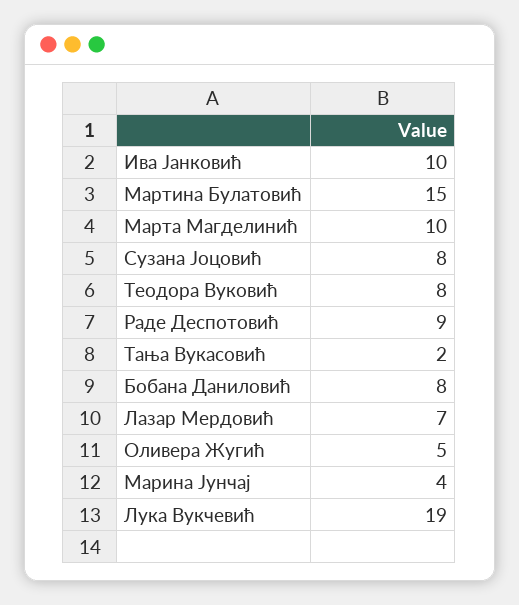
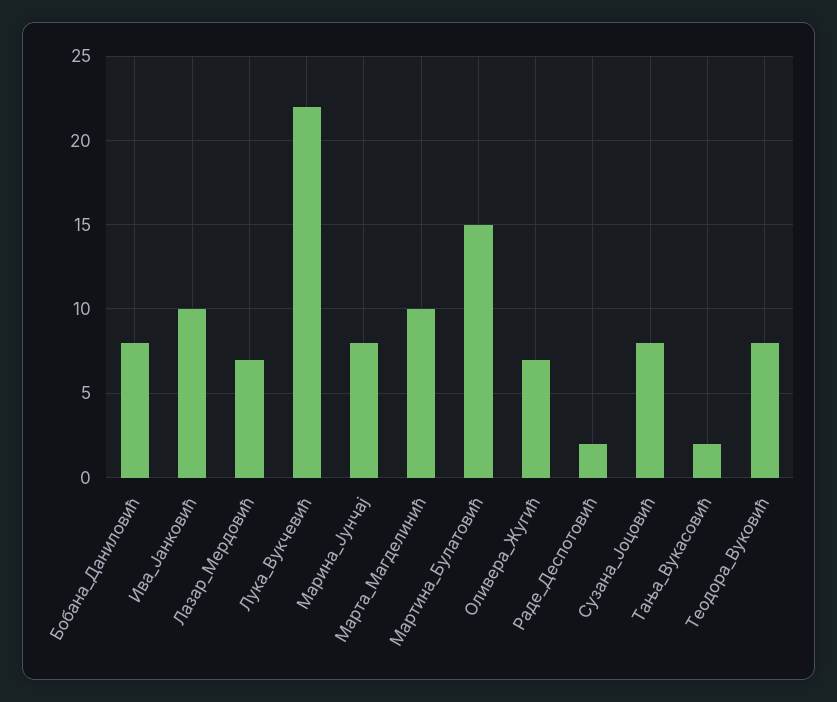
  {
    "Ива Јанковић": 10,
    "Мартина Булатовић": 15,
    "Марта Магделинић": 10,
    "Сузана Јоцовић": 8,
    "Теодора Вуковић": 8,
-   "Раде Деспотовић": 9,
+   "Раде Деспотовић": 2,
    "Тања Вукасовић": 2,
    "Бобана Даниловић": 8,
    "Лазар Мердовић": 7,
-   "Оливера Жугић": 5,
+   "Оливера Жугић": 7,
-   "Марина Јунчај": 4,
+   "Марина Јунчај": 8,
-   "Лука Вукчевић": 19
+   "Лука Вукчевић": 22
  }

